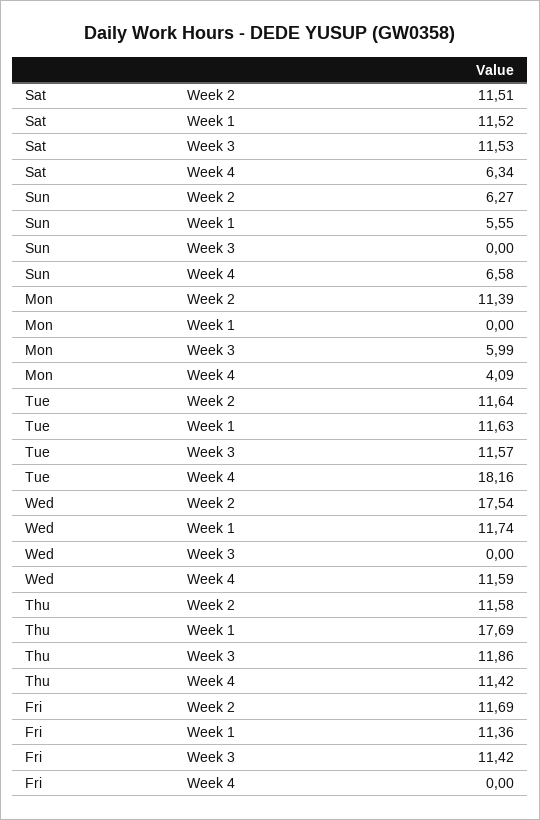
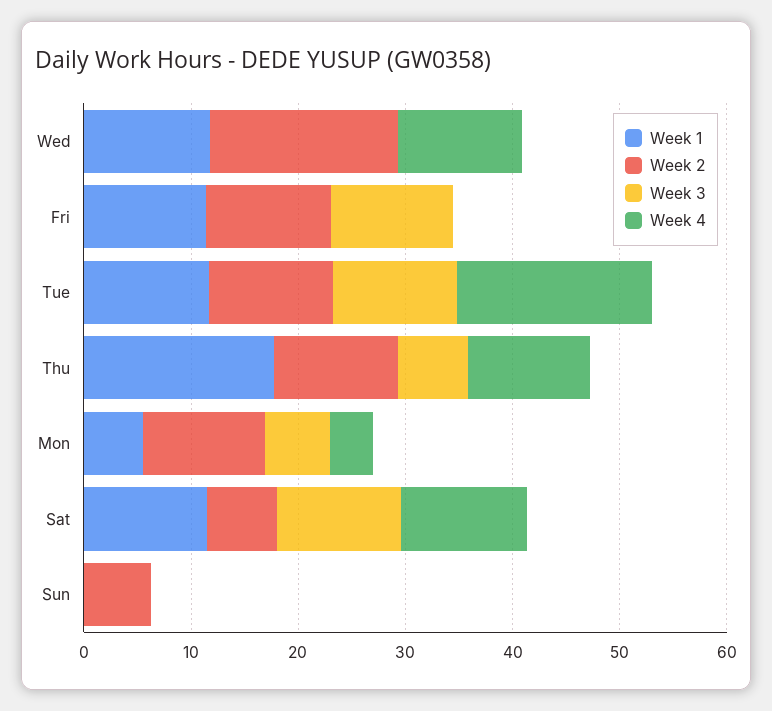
  {
    "Week 2": {
-     "Sat": 11.51,
+     "Sat": 6,
      "Sun": 6.27,
      "Mon": 11.39,
      "Tue": 11.64,
      "Wed": 17.54,
      "Thu": 11.58,
      "Fri": 11.69
    },
    "Week 1": {
      "Sat": 11.52,
-     "Sun": 5.55,
+     "Sun": 0,
-     "Mon": 0,
+     "Mon": 6,
      "Tue": 11.63,
      "Wed": 11.74,
      "Thu": 17.69,
      "Fri": 11.36
    },
    "Week 3": {
      "Sat": 11.53,
      "Sun": 0,
      "Mon": 5.99,
      "Tue": 11.57,
      "Wed": 0,
-     "Thu": 11.86,
+     "Thu": 6,
      "Fri": 11.42
    },
    "Week 4": {
-     "Sat": 6.34,
+     "Sat": 12,
-     "Sun": 6.58,
+     "Sun": 0,
      "Mon": 4.09,
      "Tue": 18.16,
      "Wed": 11.59,
      "Thu": 11.42,
      "Fri": 0
    }
  }

